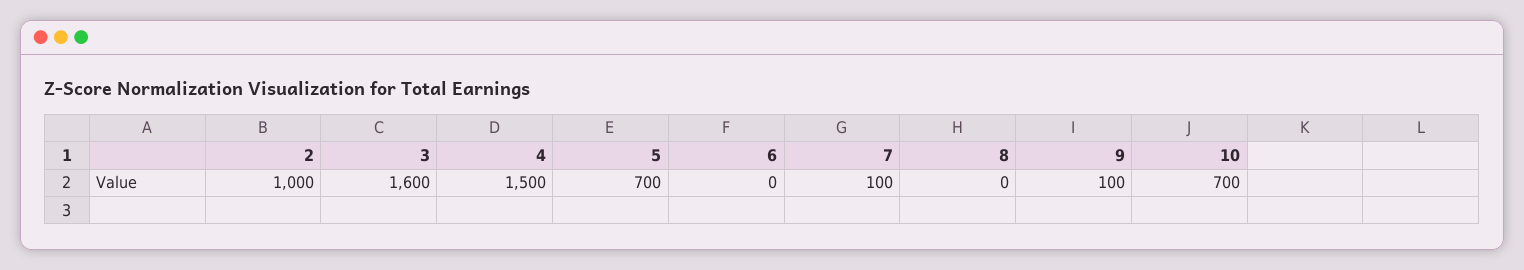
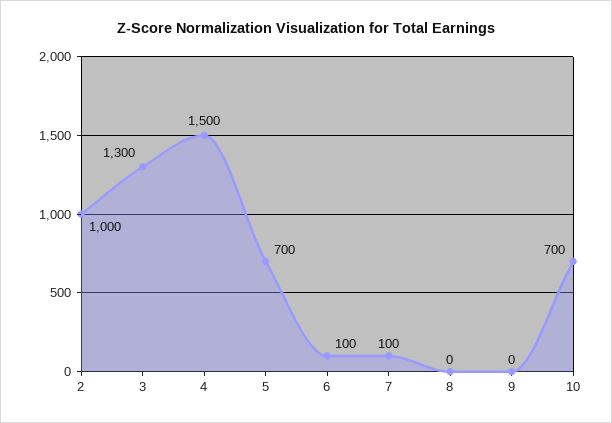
  {
    "2": 1000,
-   "3": 1600,
+   "3": 1300,
    "4": 1500,
    "5": 700,
-   "6": 0,
+   "6": 100,
    "7": 100,
    "8": 0,
-   "9": 100,
+   "9": 0,
    "10": 700
  }

